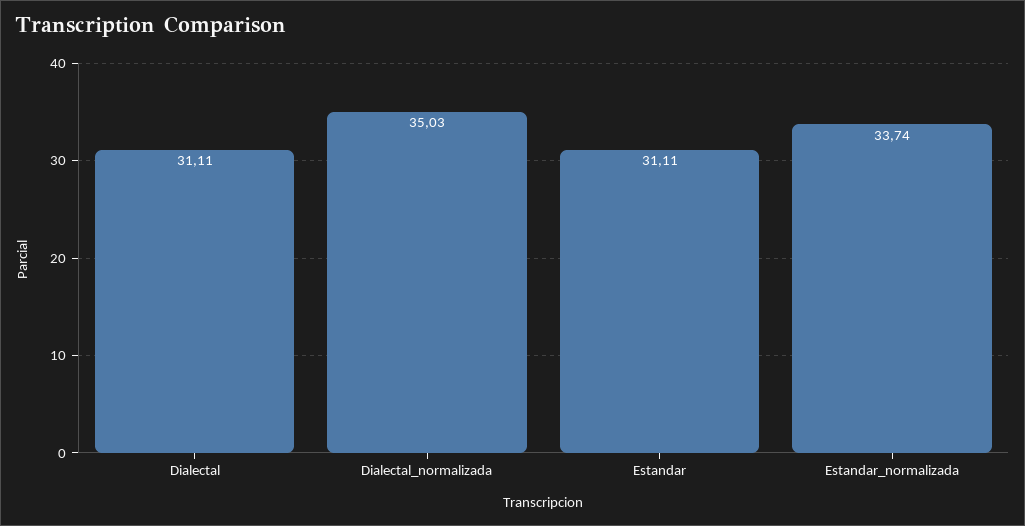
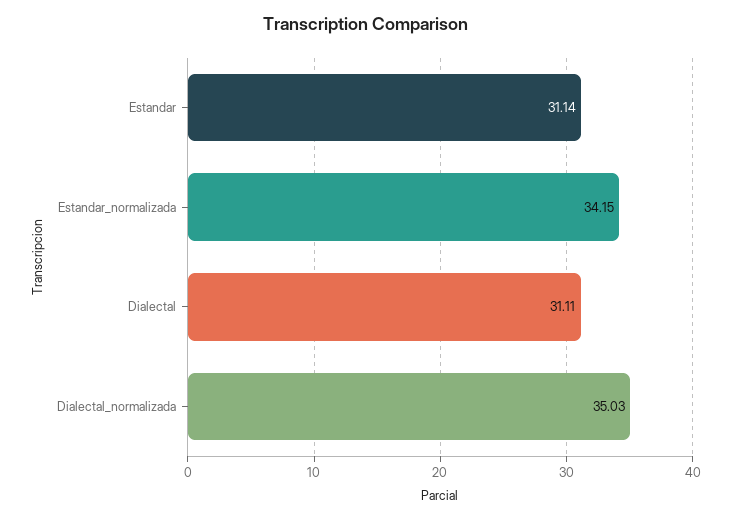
  {
    "Dialectal": 31.11,
    "Dialectal_normalizada": 35.03,
-   "Estandar": 31.11,
+   "Estandar": 31.14,
-   "Estandar_normalizada": 33.74
+   "Estandar_normalizada": 34.15
  }

